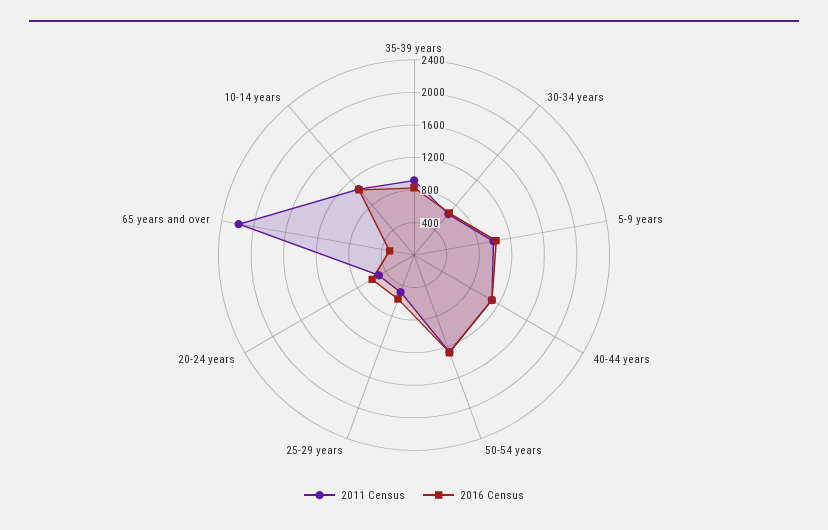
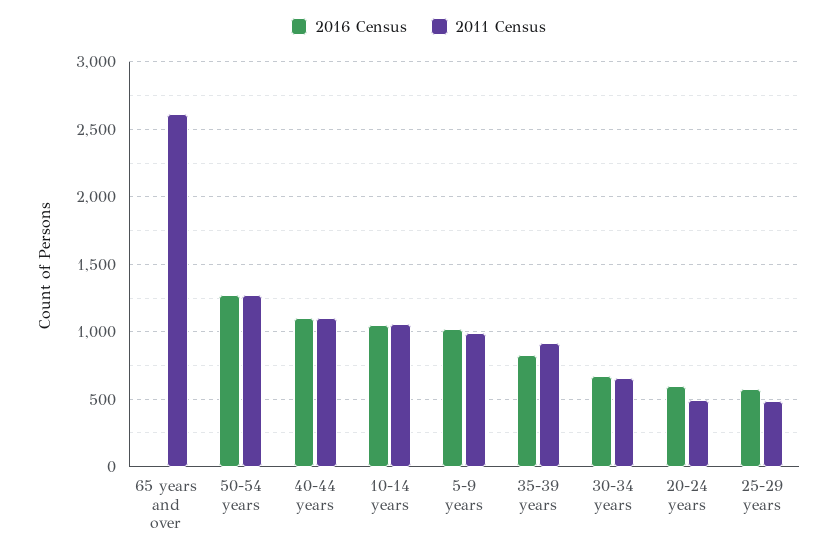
  {
    "2011 Census": {
      "35-39 years": 900,
      "30-34 years": 650,
      "5-9 years": 1000,
      "40-44 years": 1100,
      "50-54 years": 1250,
      "25-29 years": 500,
      "20-24 years": 500,
-     "65 years and over": 2200,
+     "65 years and over": 2600,
      "10-14 years": 1050
    },
    "2016 Census": {
      "35-39 years": 850,
      "30-34 years": 700,
      "5-9 years": 1000,
      "40-44 years": 1100,
      "50-54 years": 1300,
      "25-29 years": 550,
      "20-24 years": 600,
-     "65 years and over": 300,
+     "65 years and over": 0,
      "10-14 years": 1050
    }
  }

